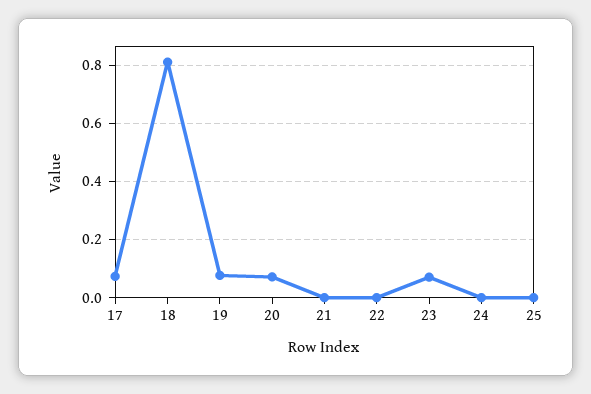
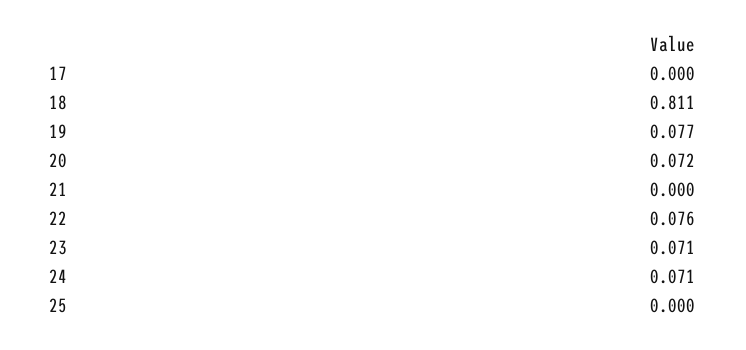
  {
-   "17": 0.075,
+   "17": 0,
    "18": 0.811,
    "19": 0.077,
    "20": 0.072,
    "21": 0,
-   "22": 0,
+   "22": 0.076,
    "23": 0.071,
-   "24": 0,
+   "24": 0.071,
    "25": 0
  }

